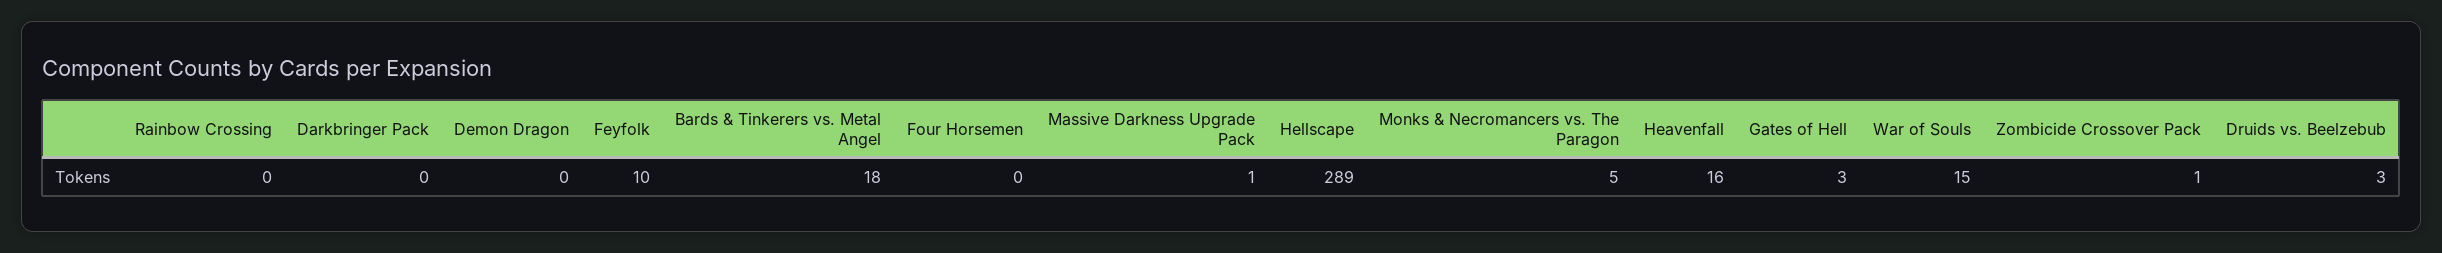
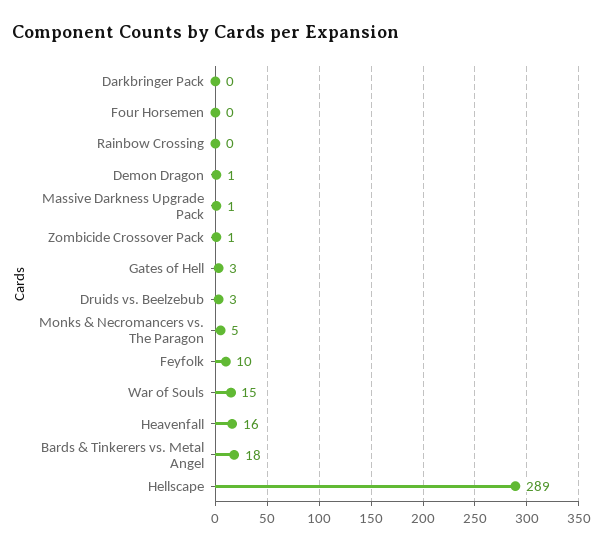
  {
    "Rainbow Crossing": 0,
    "Darkbringer Pack": 0,
-   "Demon Dragon": 0,
+   "Demon Dragon": 1,
    "Feyfolk": 10,
    "Bards & Tinkerers vs. Metal Angel": 18,
    "Four Horsemen": 0,
    "Massive Darkness Upgrade Pack": 1,
    "Hellscape": 289,
    "Monks & Necromancers vs. The Paragon": 5,
    "Heavenfall": 16,
    "Gates of Hell": 3,
    "War of Souls": 15,
    "Zombicide Crossover Pack": 1,
    "Druids vs. Beelzebub": 3
  }

